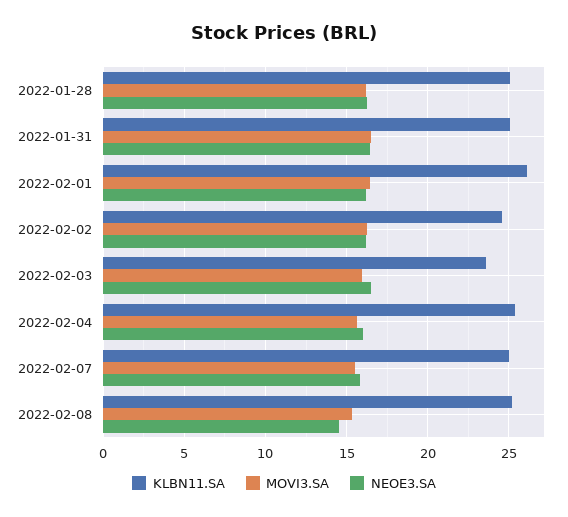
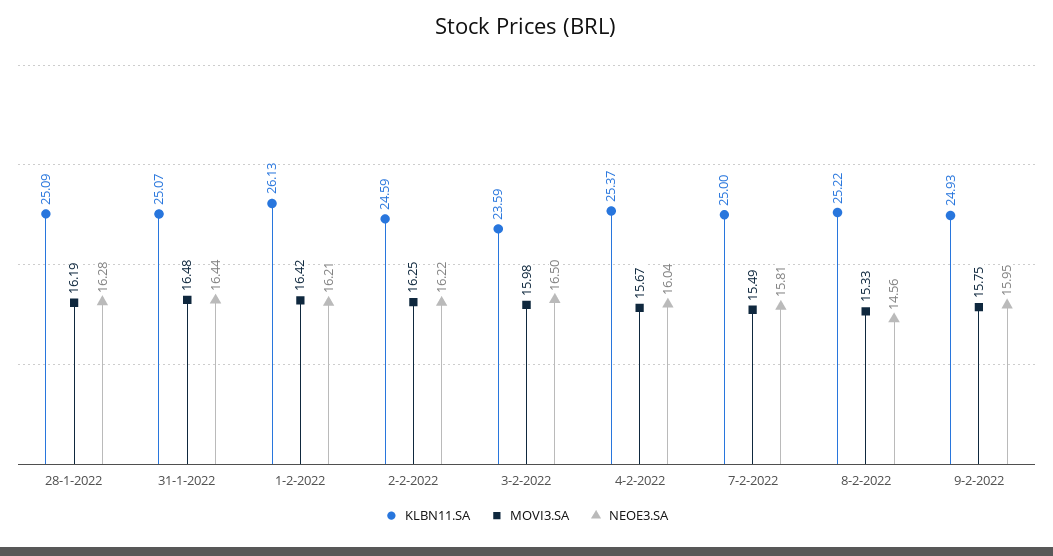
  {
    "KLBN11.SA": {
      "2022-01-28": 25.09,
      "2022-01-31": 25.07,
      "2022-02-01": 26.13,
      "2022-02-02": 24.59,
      "2022-02-03": 23.59,
      "2022-02-04": 25.37,
      "2022-02-07": 25,
-     "2022-02-08": 25.22
+     "2022-02-08": 25.22,
+     "9-2-2022": 24.93
    },
    "MOVI3.SA": {
      "2022-01-28": 16.19,
      "2022-01-31": 16.48,
      "2022-02-01": 16.42,
      "2022-02-02": 16.25,
      "2022-02-03": 15.98,
      "2022-02-04": 15.67,
      "2022-02-07": 15.49,
-     "2022-02-08": 15.33
+     "2022-02-08": 15.33,
+     "9-2-2022": 15.75
    },
    "NEOE3.SA": {
      "2022-01-28": 16.28,
      "2022-01-31": 16.44,
      "2022-02-01": 16.21,
      "2022-02-02": 16.22,
      "2022-02-03": 16.5,
      "2022-02-04": 16.04,
      "2022-02-07": 15.81,
-     "2022-02-08": 14.56
+     "2022-02-08": 14.56,
+     "9-2-2022": 15.95
    }
  }

